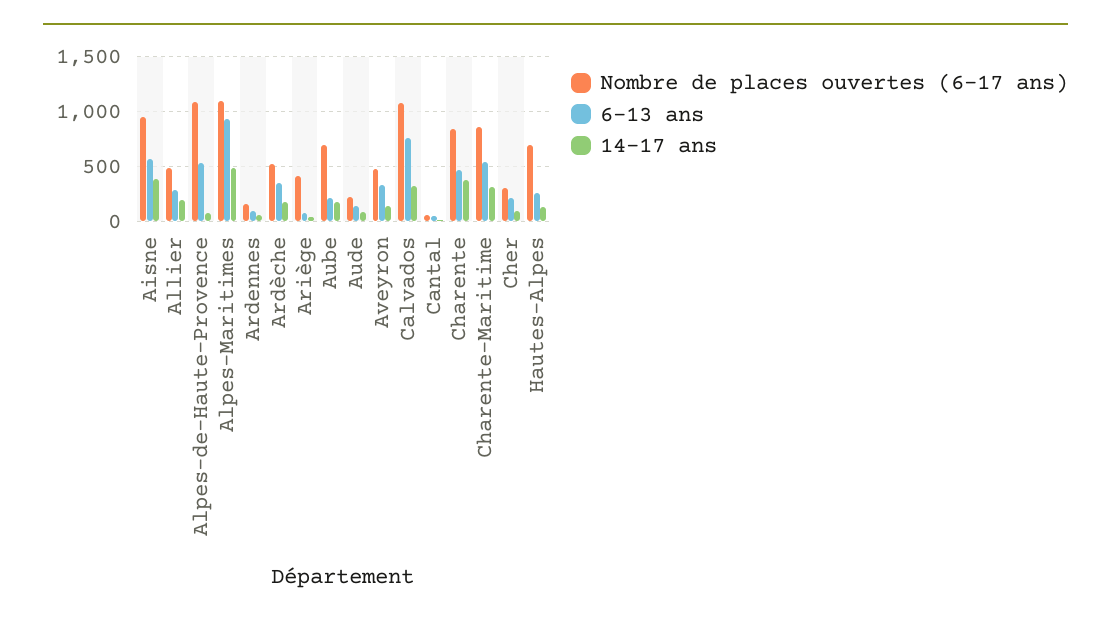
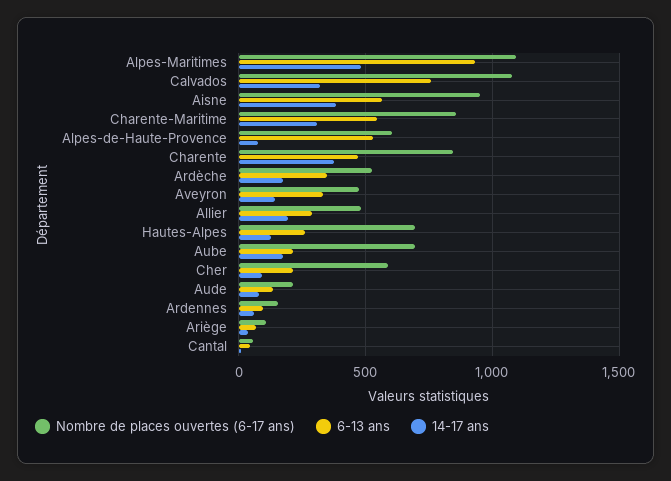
  {
    "Nombre de places ouvertes (6-17 ans)": {
      "Aisne": 950,
      "Allier": 500,
-     "Alpes-de-Haute-Provence": 1100,
+     "Alpes-de-Haute-Provence": 600,
      "Alpes-Maritimes": 1100,
      "Ardennes": 150,
      "Ardèche": 550,
-     "Ariège": 400,
+     "Ariège": 100,
      "Aube": 700,
      "Aude": 200,
      "Aveyron": 450,
      "Calvados": 1100,
      "Cantal": 50,
      "Charente": 850,
      "Charente-Maritime": 850,
-     "Cher": 300,
+     "Cher": 600,
      "Hautes-Alpes": 700
    },
    "6-13 ans": {
      "Aisne": 550,
      "Allier": 300,
      "Alpes-de-Haute-Provence": 550,
      "Alpes-Maritimes": 950,
      "Ardennes": 100,
      "Ardèche": 350,
      "Ariège": 50,
      "Aube": 200,
      "Aude": 150,
      "Aveyron": 350,
      "Calvados": 750,
      "Cantal": 50,
      "Charente": 450,
      "Charente-Maritime": 550,
      "Cher": 200,
      "Hautes-Alpes": 250
    },
    "14-17 ans": {
      "Aisne": 400,
      "Allier": 200,
      "Alpes-de-Haute-Provence": 100,
      "Alpes-Maritimes": 500,
      "Ardennes": 50,
      "Ardèche": 200,
      "Ariège": 50,
      "Aube": 200,
      "Aude": 100,
      "Aveyron": 150,
      "Calvados": 300,
      "Cantal": 0,
      "Charente": 400,
      "Charente-Maritime": 300,
      "Cher": 100,
      "Hautes-Alpes": 150
    }
  }

